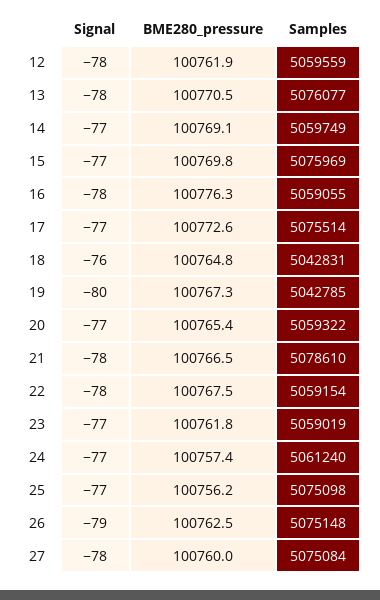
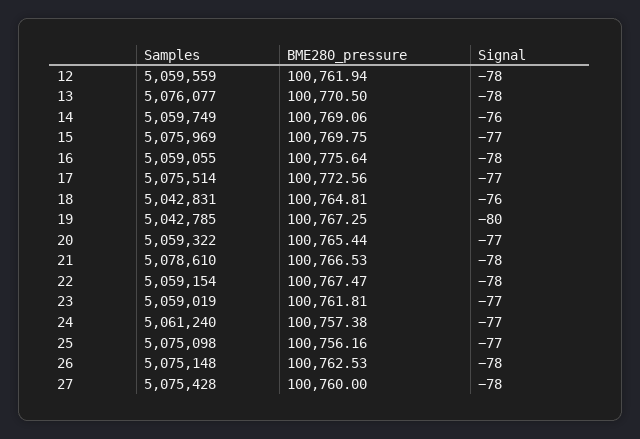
  {
    "Signal": {
      "12": -78,
      "13": -78,
-     "14": -77,
+     "14": -76,
      "15": -77,
      "16": -78,
      "17": -77,
      "18": -76,
      "19": -80,
      "20": -77,
      "21": -78,
      "22": -78,
      "23": -77,
      "24": -77,
      "25": -77,
-     "26": -79,
+     "26": -78,
      "27": -78
    },
    "BME280_pressure": {
      "12": 100761.94,
      "13": 100770.5,
      "14": 100769.06,
      "15": 100769.75,
-     "16": 100776.3,
+     "16": 100775.64,
      "17": 100772.56,
      "18": 100764.81,
      "19": 100767.25,
      "20": 100765.44,
      "21": 100766.53,
      "22": 100767.47,
      "23": 100761.81,
      "24": 100757.38,
      "25": 100756.16,
      "26": 100762.53,
      "27": 100760
    },
    "Samples": {
      "12": 5059559,
      "13": 5076077,
      "14": 5059749,
      "15": 5075969,
      "16": 5059055,
      "17": 5075514,
      "18": 5042831,
      "19": 5042785,
      "20": 5059322,
      "21": 5078610,
      "22": 5059154,
      "23": 5059019,
      "24": 5061240,
      "25": 5075098,
      "26": 5075148,
-     "27": 5075084
+     "27": 5075428
    }
  }

